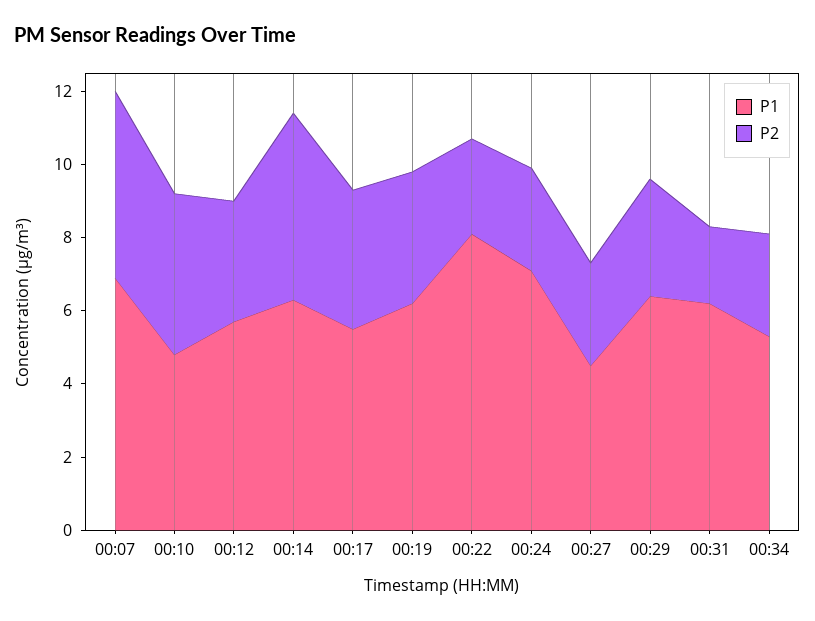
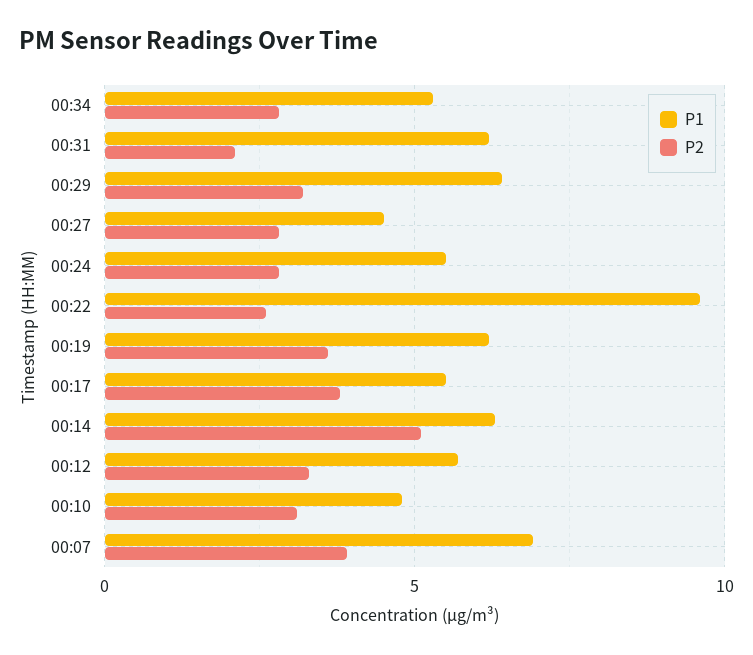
  {
    "P1": {
      "00:07": 7,
      "00:10": 5,
      "00:12": 5.5,
      "00:14": 6.5,
      "00:17": 5.5,
      "00:19": 6,
-     "00:22": 8,
+     "00:22": 9.5,
-     "00:24": 7,
+     "00:24": 5.5,
      "00:27": 4.5,
      "00:29": 6.5,
      "00:31": 6,
      "00:34": 5.5
    },
    "P2": {
-     "00:07": 5,
+     "00:07": 4,
-     "00:10": 4.5,
+     "00:10": 3,
      "00:12": 3.5,
      "00:14": 5,
      "00:17": 4,
      "00:19": 3.5,
      "00:22": 2.5,
      "00:24": 3,
      "00:27": 3,
      "00:29": 3,
      "00:31": 2,
      "00:34": 3
    }
  }

